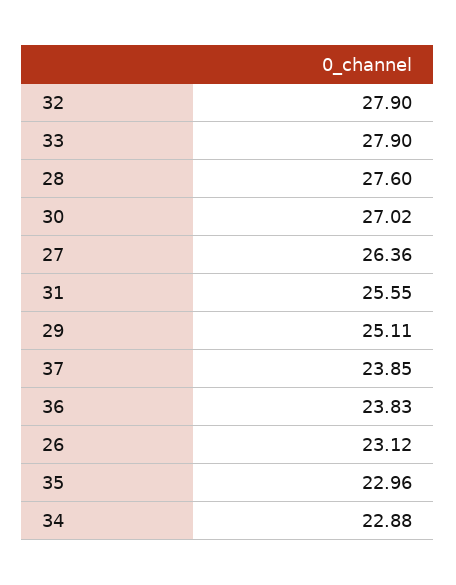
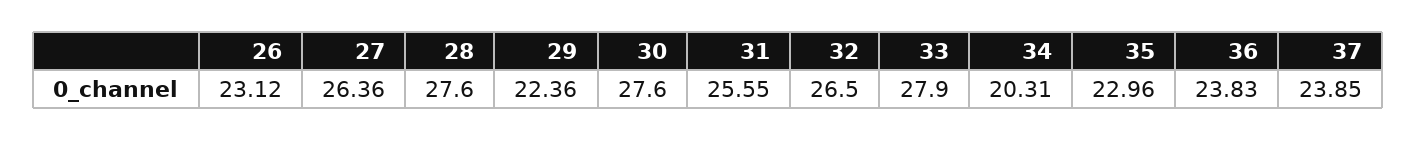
  {
-   "32": 27.9,
+   "32": 26.5,
    "33": 27.9,
    "28": 27.6,
-   "30": 27.02,
+   "30": 27.6,
    "27": 26.36,
    "31": 25.55,
-   "29": 25.11,
+   "29": 22.36,
    "37": 23.85,
    "36": 23.83,
    "26": 23.12,
    "35": 22.96,
-   "34": 22.88
+   "34": 20.31
  }

